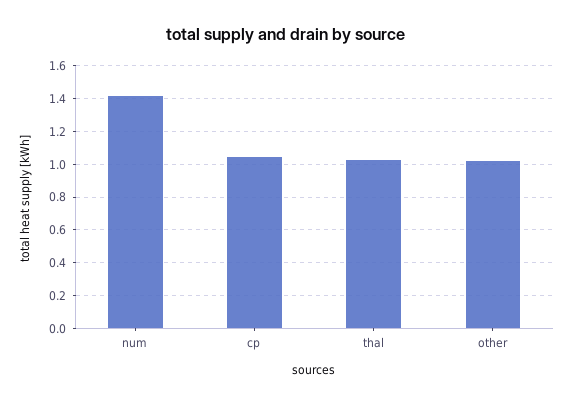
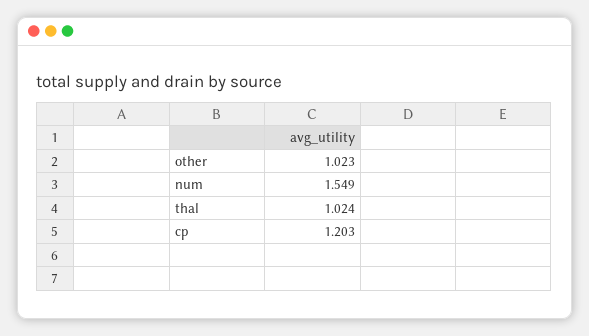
  {
-   "num": 1.4,
+   "num": 1.549,
-   "cp": 1.05,
+   "cp": 1.203,
    "thal": 1.024,
    "other": 1.023
  }

